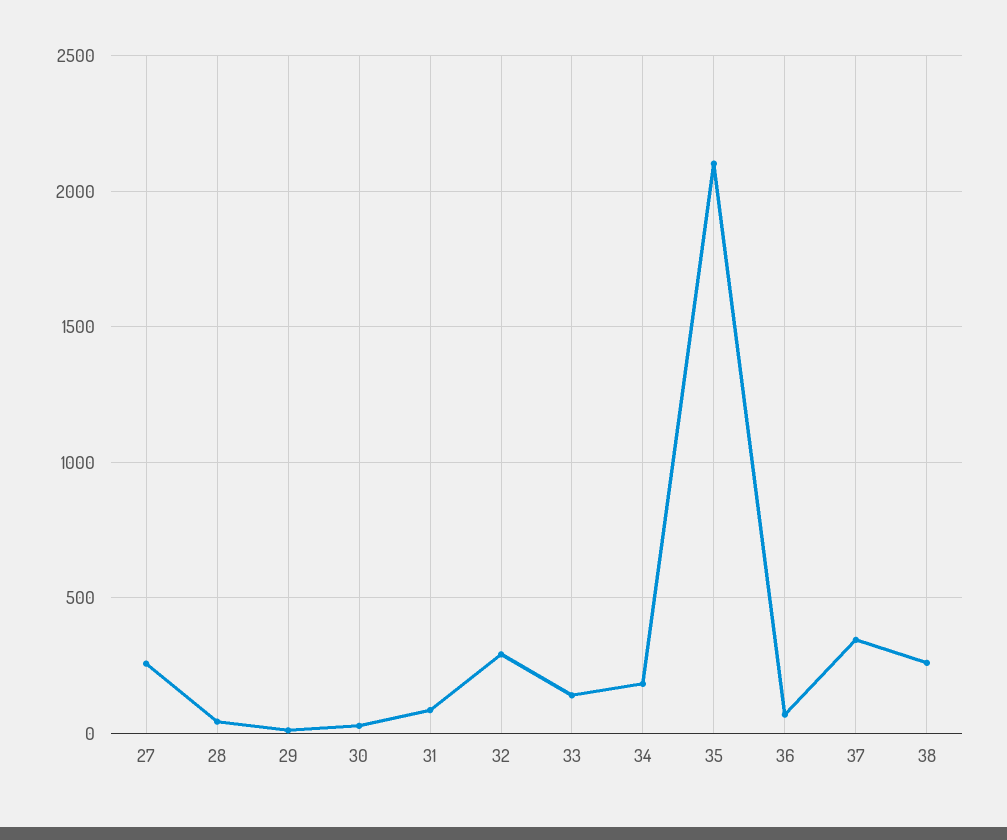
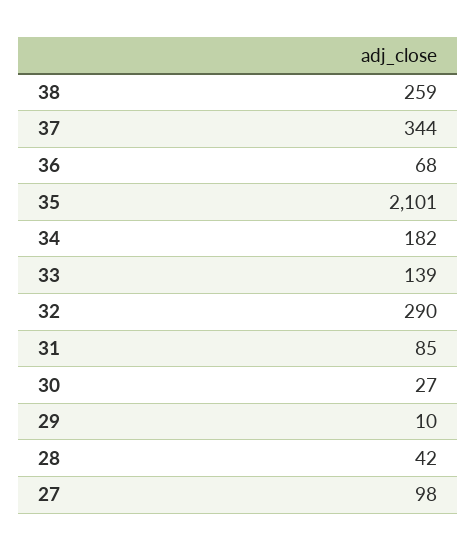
  {
-   "27": 250,
+   "27": 98,
    "28": 42,
    "29": 10,
    "30": 27,
    "31": 85,
    "32": 290,
    "33": 139,
    "34": 182,
    "35": 2101,
    "36": 68,
    "37": 344,
    "38": 259
  }

